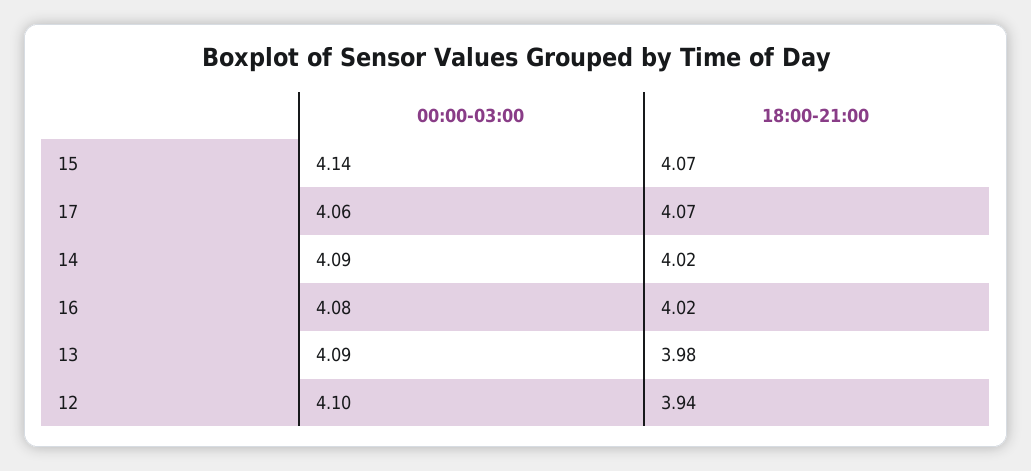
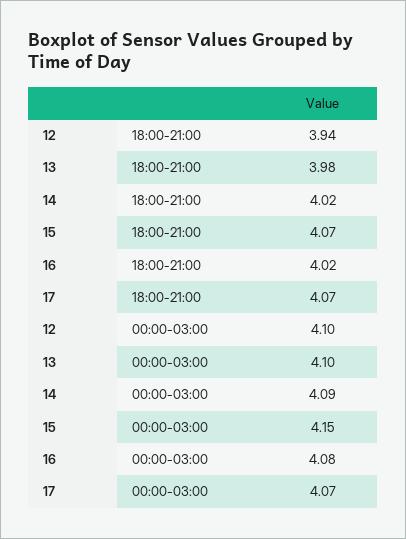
  {
    "00:00-03:00": {
-     "15": 4.14,
+     "15": 4.15,
-     "17": 4.06,
+     "17": 4.07,
      "14": 4.09,
      "16": 4.08,
-     "13": 4.09,
+     "13": 4.1,
      "12": 4.1
    },
    "18:00-21:00": {
      "15": 4.07,
      "17": 4.07,
      "14": 4.02,
      "16": 4.02,
      "13": 3.98,
      "12": 3.94
    }
  }

